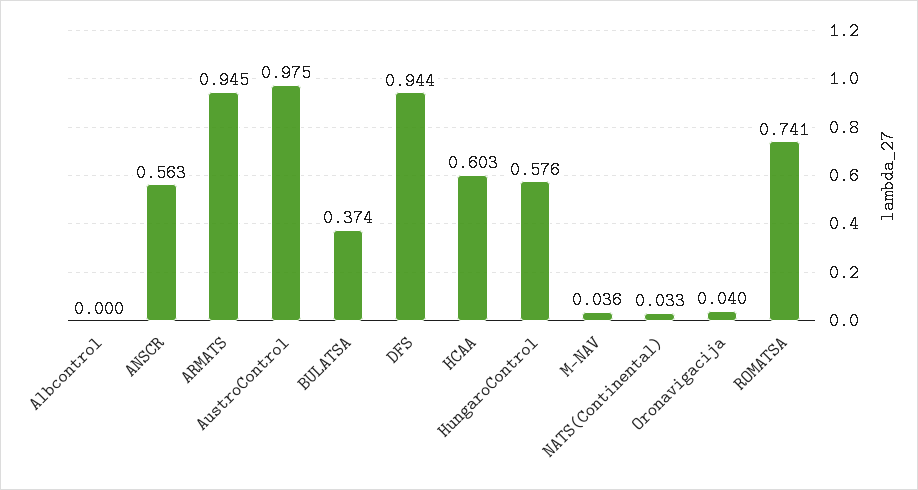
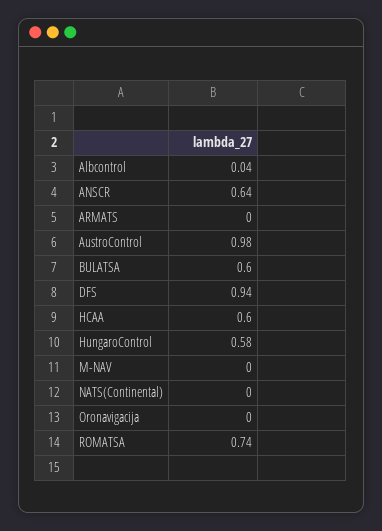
  {
-   "Albcontrol": 0,
+   "Albcontrol": 0.04,
-   "ANSCR": 0.563,
+   "ANSCR": 0.64,
-   "ARMATS": 0.945,
+   "ARMATS": 0,
    "AustroControl": 0.975,
-   "BULATSA": 0.374,
+   "BULATSA": 0.6,
    "DFS": 0.944,
    "HCAA": 0.603,
    "HungaroControl": 0.576,
-   "M-NAV": 0.036,
+   "M-NAV": 0,
-   "NATS(Continental)": 0.033,
+   "NATS(Continental)": 0,
-   "Oronavigacija": 0.04,
+   "Oronavigacija": 0,
    "ROMATSA": 0.741
  }

